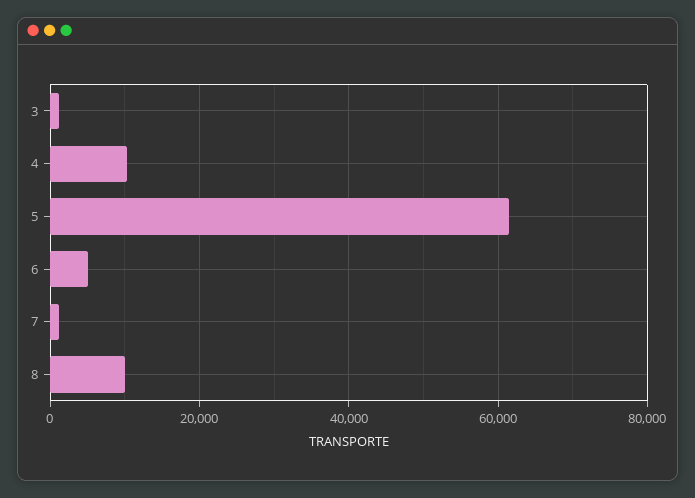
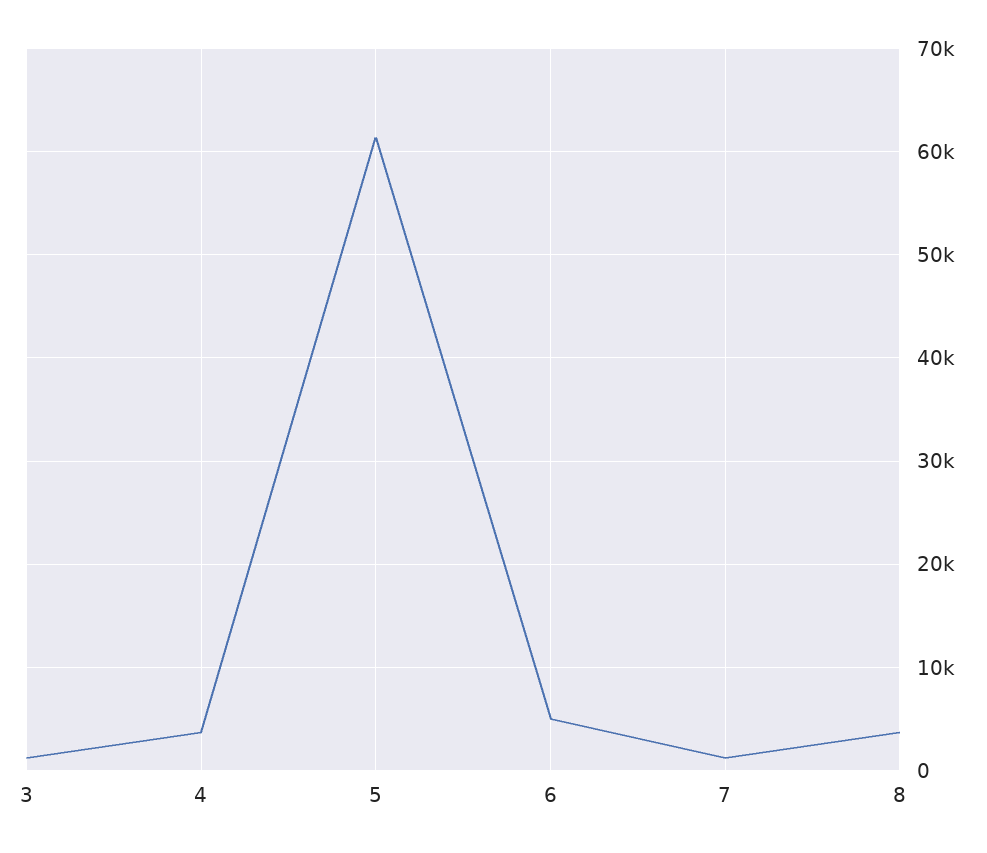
  {
    "3": 1000,
-   "4": 10000,
+   "4": 4000,
    "5": 61000,
    "6": 5000,
    "7": 1000,
-   "8": 10000
+   "8": 4000
  }

